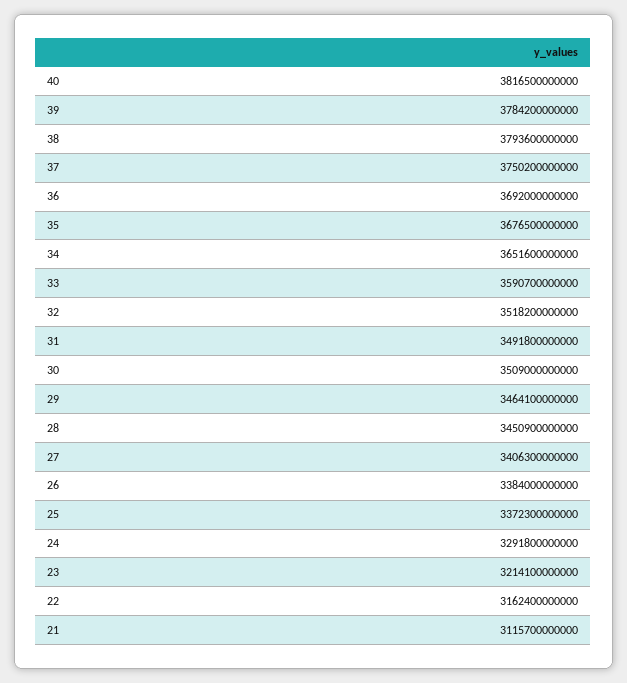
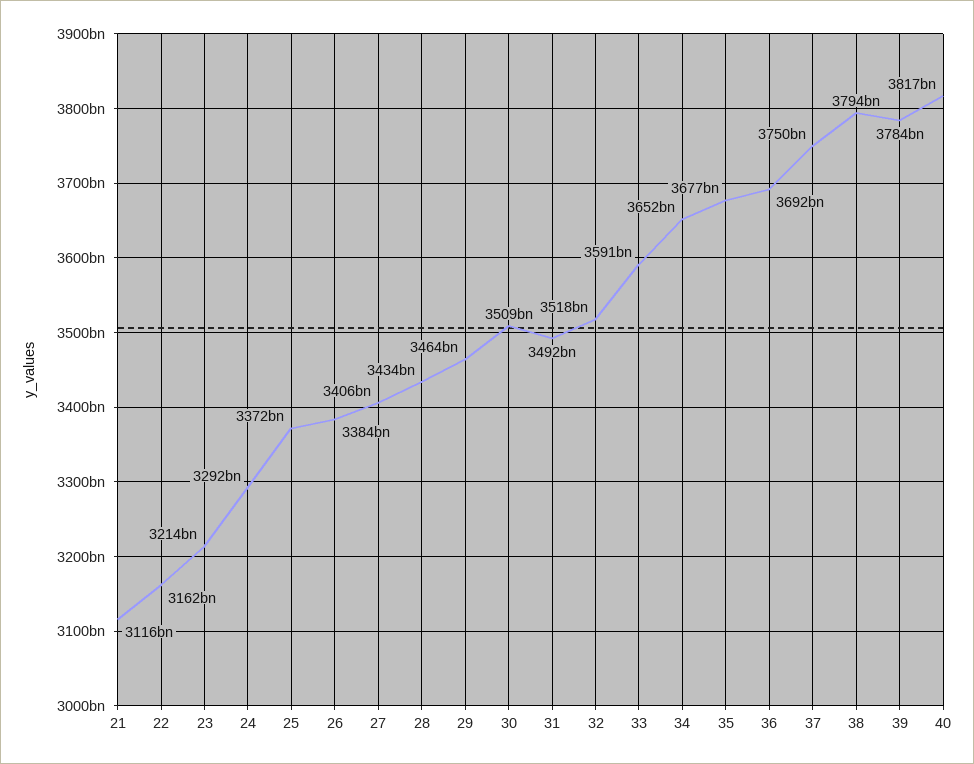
  {
    "40": 3816500000000,
    "39": 3784200000000,
    "38": 3793600000000,
    "37": 3750200000000,
    "36": 3692000000000,
    "35": 3676500000000,
    "34": 3651600000000,
    "33": 3590700000000,
    "32": 3518200000000,
    "31": 3491800000000,
    "30": 3509000000000,
    "29": 3464100000000,
-   "28": 3450900000000,
+   "28": 3434000000000,
    "27": 3406300000000,
    "26": 3384000000000,
    "25": 3372300000000,
    "24": 3291800000000,
    "23": 3214100000000,
    "22": 3162400000000,
    "21": 3115700000000
  }

